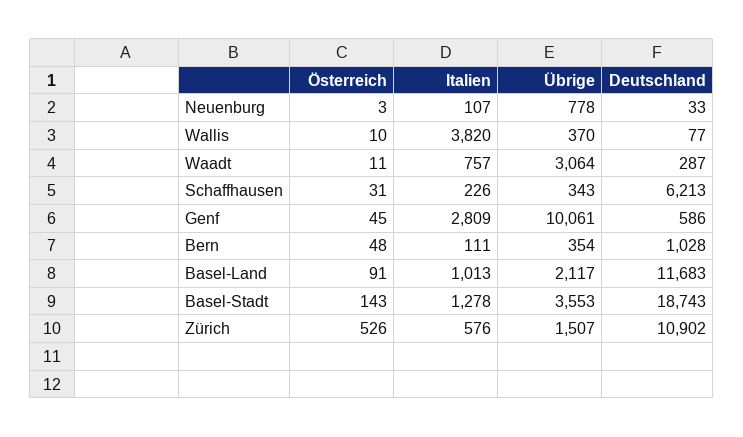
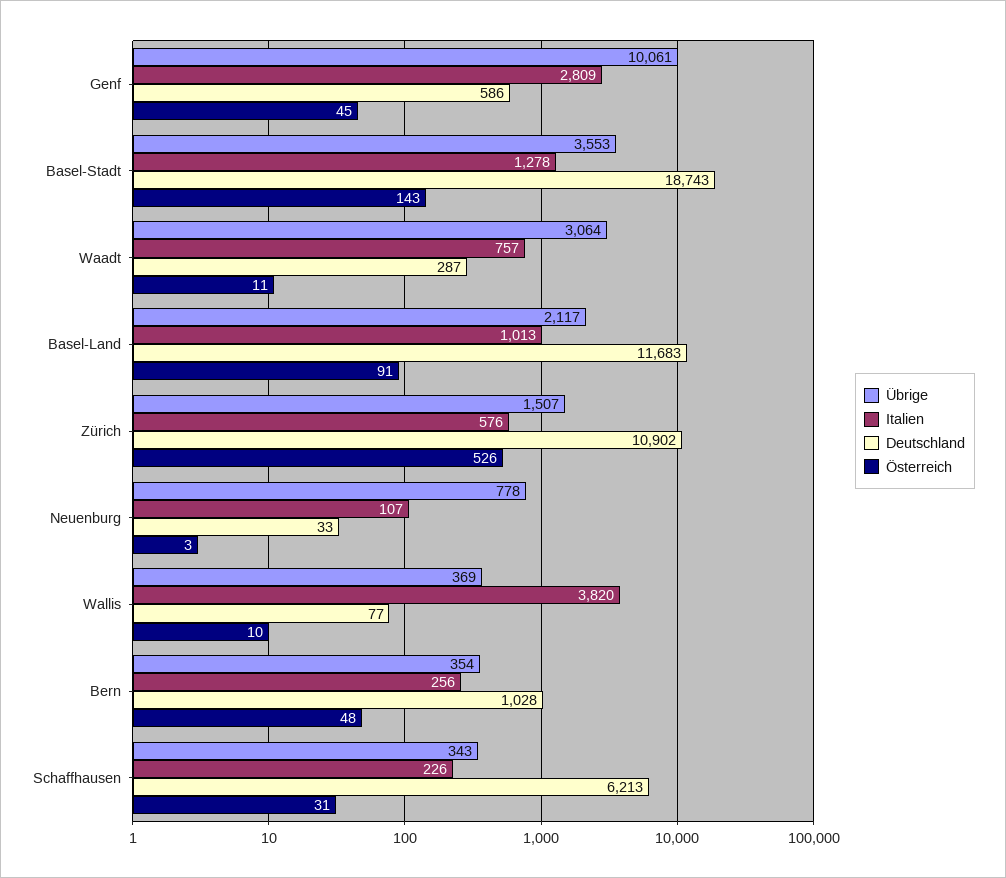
  {
    "Österreich": {
      "Neuenburg": 3,
      "Wallis": 10,
      "Waadt": 11,
      "Schaffhausen": 31,
      "Genf": 45,
      "Bern": 48,
      "Basel-Land": 91,
      "Basel-Stadt": 143,
      "Zürich": 526
    },
    "Italien": {
      "Neuenburg": 107,
      "Wallis": 3820,
      "Waadt": 757,
      "Schaffhausen": 226,
      "Genf": 2809,
-     "Bern": 111,
+     "Bern": 256,
      "Basel-Land": 1013,
      "Basel-Stadt": 1278,
      "Zürich": 576
    },
    "Übrige": {
      "Neuenburg": 778,
-     "Wallis": 370,
+     "Wallis": 369,
      "Waadt": 3064,
      "Schaffhausen": 343,
      "Genf": 10061,
      "Bern": 354,
      "Basel-Land": 2117,
      "Basel-Stadt": 3553,
      "Zürich": 1507
    },
    "Deutschland": {
      "Neuenburg": 33,
      "Wallis": 77,
      "Waadt": 287,
      "Schaffhausen": 6213,
      "Genf": 586,
      "Bern": 1028,
      "Basel-Land": 11683,
      "Basel-Stadt": 18743,
      "Zürich": 10902
    }
  }

